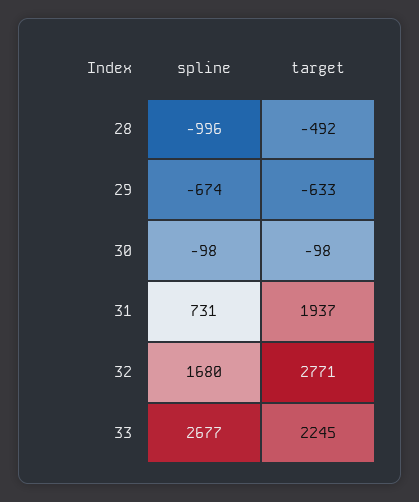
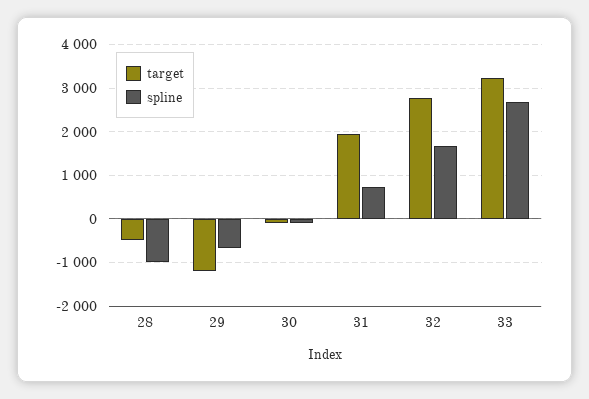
  {
    "spline": {
      "28": -996,
      "29": -674,
      "30": -98,
      "31": 731,
      "32": 1680,
      "33": 2677
    },
    "target": {
      "28": -492,
-     "29": -633,
+     "29": -1200,
      "30": -98,
      "31": 1937,
      "32": 2771,
-     "33": 2245
+     "33": 3200
    }
  }

